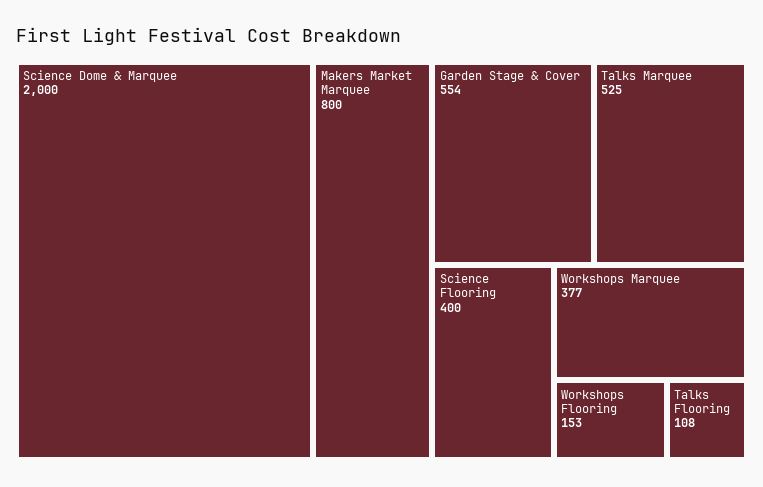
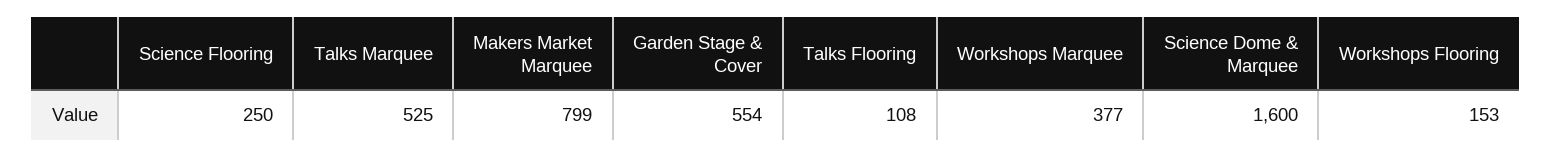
  {
-   "Science Dome & Marquee": 2000,
+   "Science Dome & Marquee": 1600,
-   "Makers Market Marquee": 800,
+   "Makers Market Marquee": 799,
    "Garden Stage & Cover": 554,
    "Talks Marquee": 525,
-   "Science Flooring": 400,
+   "Science Flooring": 250,
    "Workshops Marquee": 377,
    "Workshops Flooring": 153,
    "Talks Flooring": 108
  }

